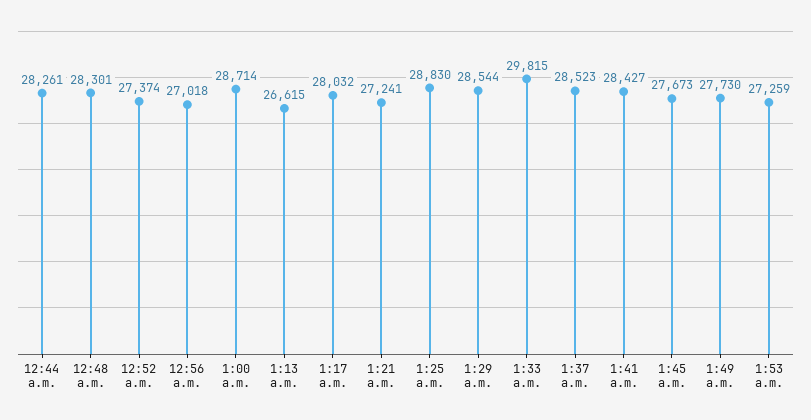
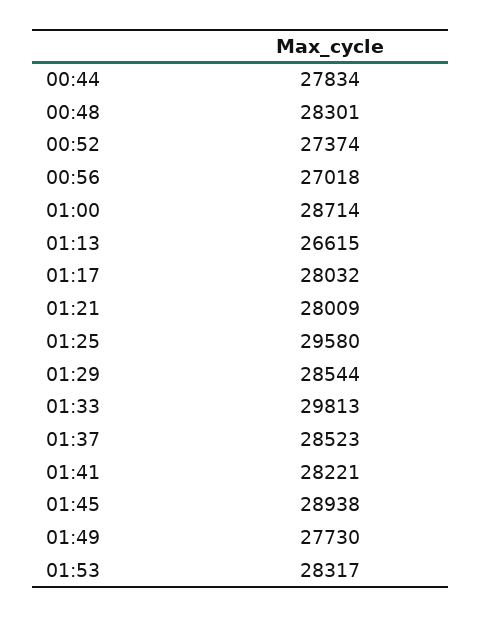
  {
-   "12:44 a.m.": 28261,
+   "12:44 a.m.": 27834,
    "12:48 a.m.": 28301,
    "12:52 a.m.": 27374,
    "12:56 a.m.": 27018,
    "1:00 a.m.": 28714,
    "1:13 a.m.": 26615,
    "1:17 a.m.": 28032,
-   "1:21 a.m.": 27241,
+   "1:21 a.m.": 28009,
-   "1:25 a.m.": 28830,
+   "1:25 a.m.": 29580,
    "1:29 a.m.": 28544,
-   "1:33 a.m.": 29815,
+   "1:33 a.m.": 29813,
    "1:37 a.m.": 28523,
-   "1:41 a.m.": 28427,
+   "1:41 a.m.": 28221,
-   "1:45 a.m.": 27673,
+   "1:45 a.m.": 28938,
    "1:49 a.m.": 27730,
-   "1:53 a.m.": 27259
+   "1:53 a.m.": 28317
  }

